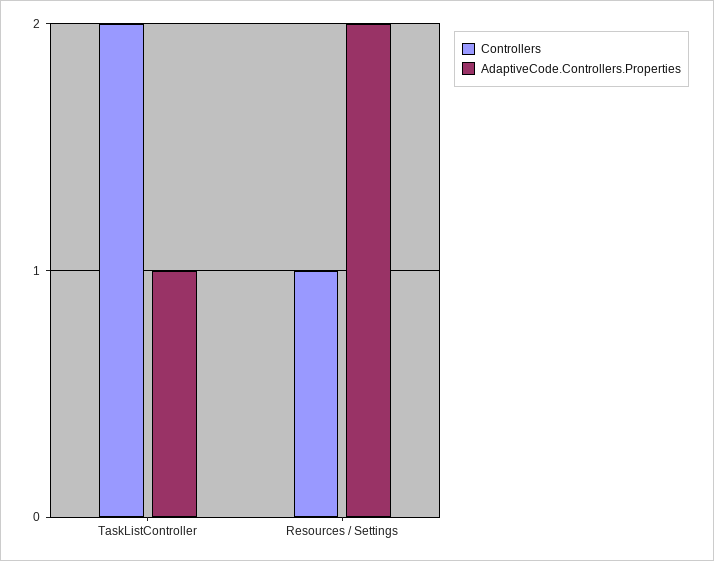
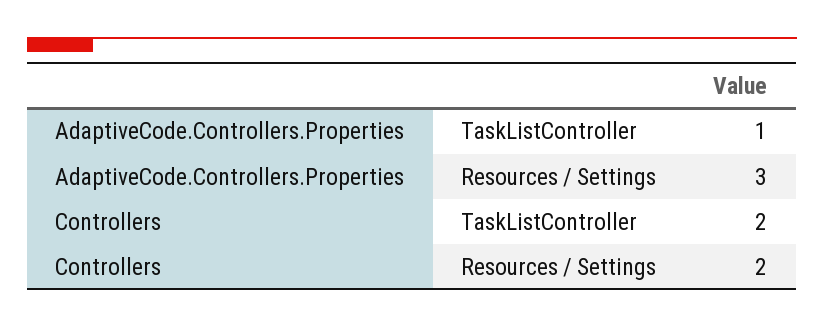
  {
    "Controllers": {
      "TaskListController": 2,
-     "Resources / Settings": 1
+     "Resources / Settings": 2
    },
    "AdaptiveCode.Controllers.Properties": {
      "TaskListController": 1,
-     "Resources / Settings": 2
+     "Resources / Settings": 3
    }
  }

